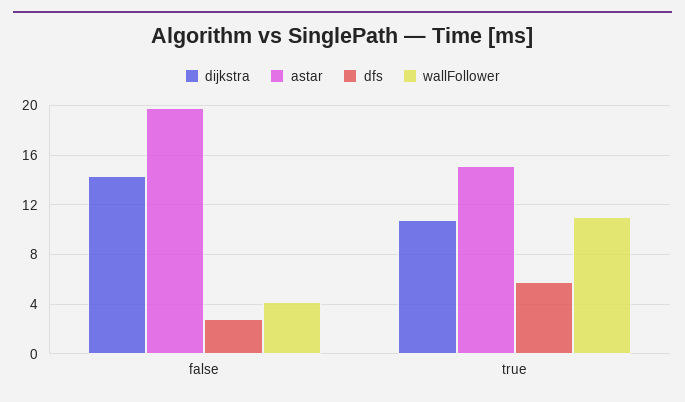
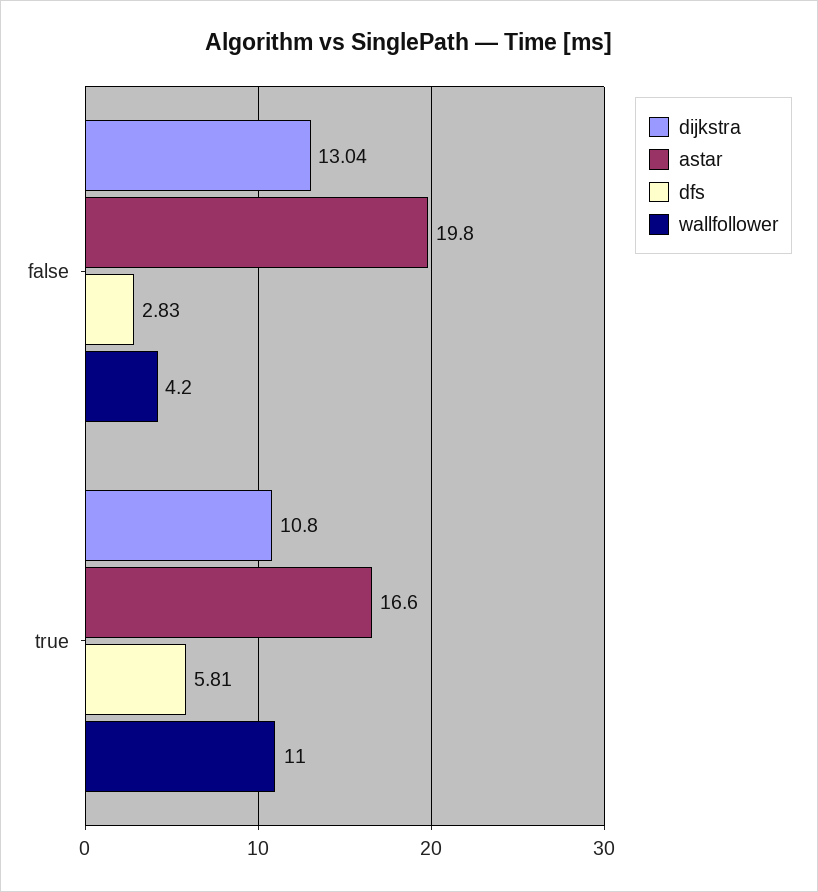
  {
    "dijkstra": {
-     "false": 14.5,
+     "false": 13.04,
      "true": 10.8
    },
    "astar": {
      "false": 19.8,
-     "true": 15
+     "true": 16.6
    },
    "dfs": {
      "false": 2.83,
      "true": 5.81
    },
    "wallFollower": {
      "false": 4.2,
      "true": 11
    }
  }

